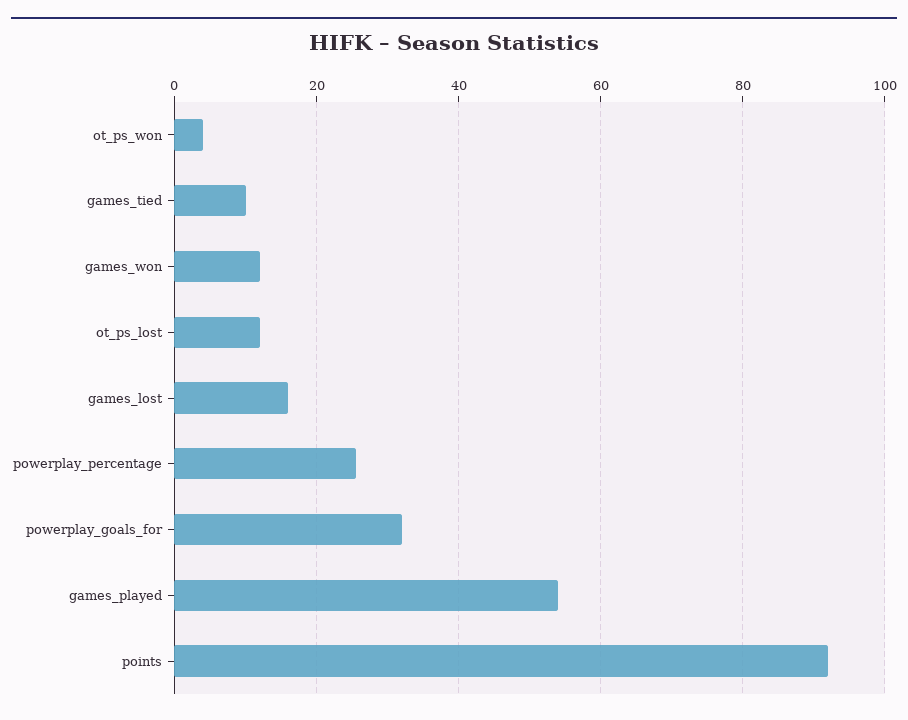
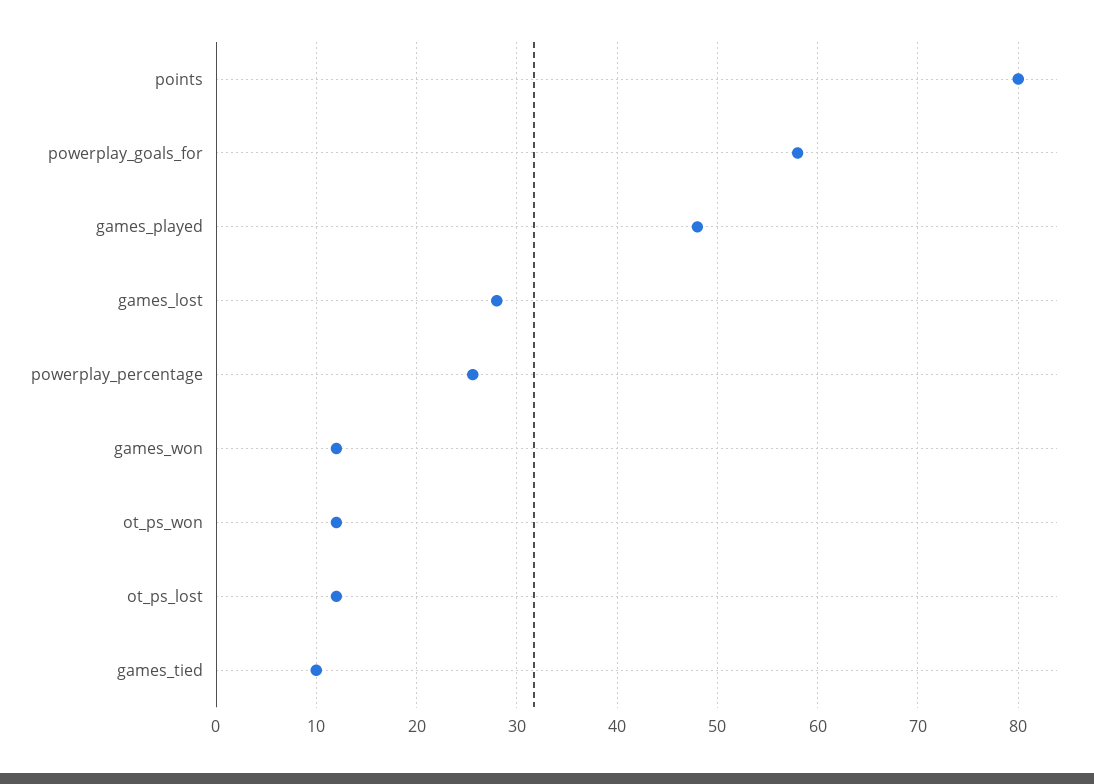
  {
-   "ot_ps_won": 4,
+   "ot_ps_won": 12,
    "games_tied": 10,
    "games_won": 12,
    "ot_ps_lost": 12,
-   "games_lost": 16,
+   "games_lost": 28,
    "powerplay_percentage": 26,
-   "powerplay_goals_for": 32,
+   "powerplay_goals_for": 58,
-   "games_played": 54,
+   "games_played": 48,
-   "points": 92
+   "points": 80
  }

